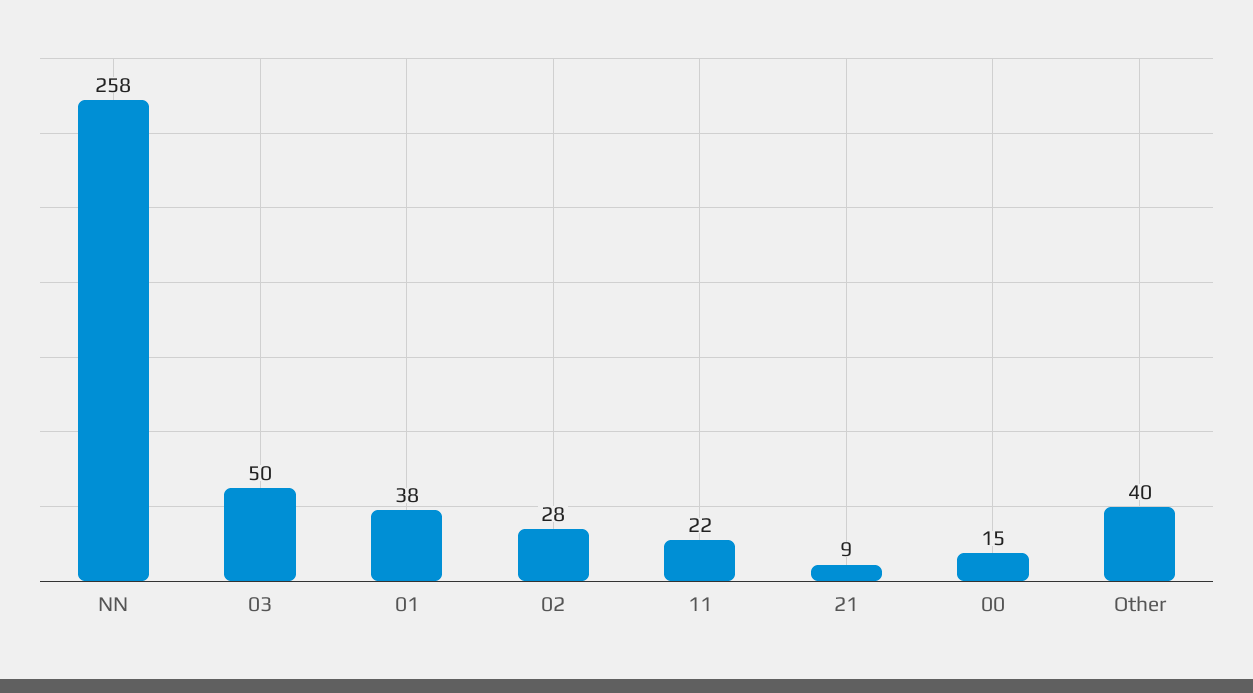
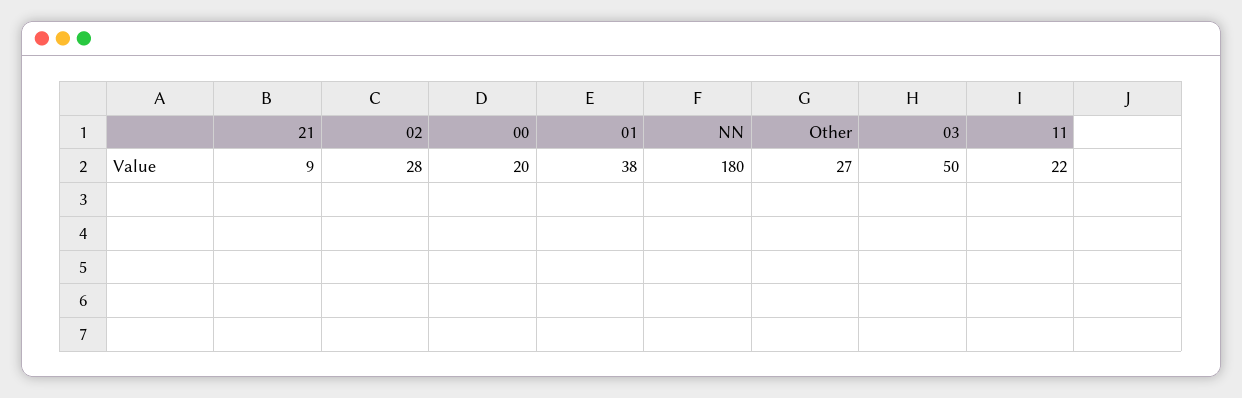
  {
-   "NN": 258,
+   "NN": 180,
    "03": 50,
    "01": 38,
    "02": 28,
    "11": 22,
    "21": 9,
-   "00": 15,
+   "00": 20,
-   "Other": 40
+   "Other": 27
  }

